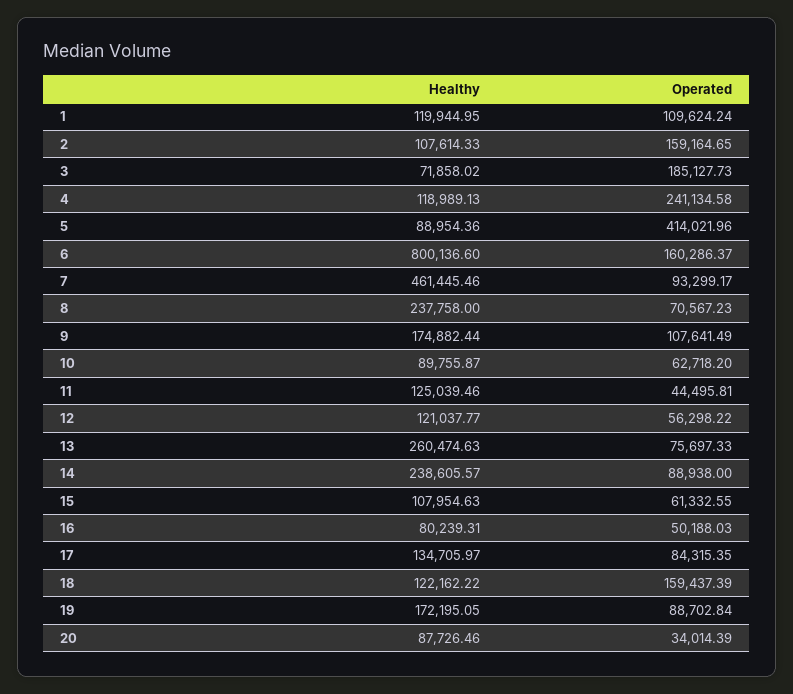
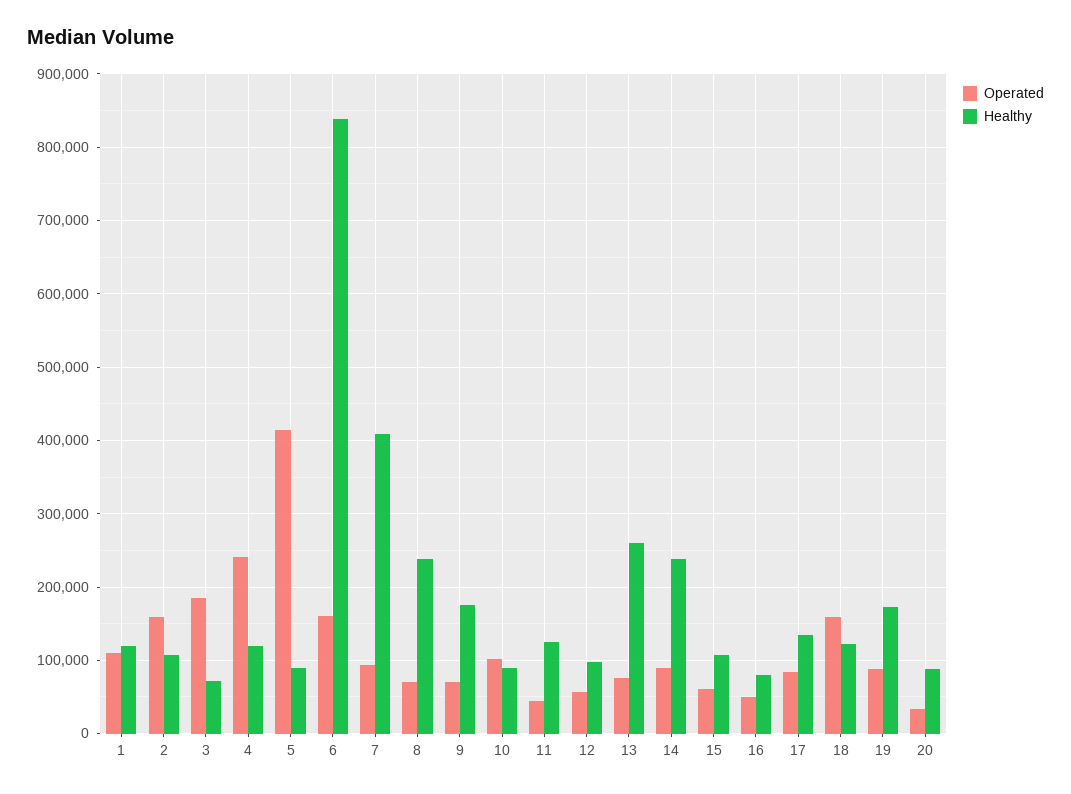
  {
    "Healthy": {
      "1": 119944.95,
      "2": 107614.33,
      "3": 71858.02,
      "4": 118989.13,
      "5": 88954.36,
-     "6": 800136.6,
+     "6": 840000,
-     "7": 461445.46,
+     "7": 410000,
      "8": 237758,
      "9": 174882.44,
      "10": 89755.87,
      "11": 125039.46,
-     "12": 121037.77,
+     "12": 100000,
      "13": 260474.63,
      "14": 238605.57,
      "15": 107954.63,
      "16": 80239.31,
      "17": 134705.97,
      "18": 122162.22,
      "19": 172195.05,
      "20": 87726.46
    },
    "Operated": {
      "1": 109624.24,
      "2": 159164.65,
      "3": 185127.73,
      "4": 241134.58,
      "5": 414021.96,
      "6": 160286.37,
      "7": 93299.17,
      "8": 70567.23,
-     "9": 107641.49,
+     "9": 70000,
-     "10": 62718.2,
+     "10": 100000,
      "11": 44495.81,
      "12": 56298.22,
      "13": 75697.33,
      "14": 88938,
      "15": 61332.55,
      "16": 50188.03,
      "17": 84315.35,
      "18": 159437.39,
      "19": 88702.84,
      "20": 34014.39
    }
  }

